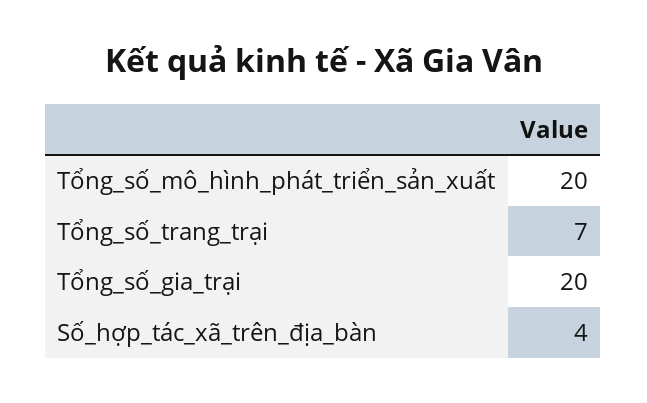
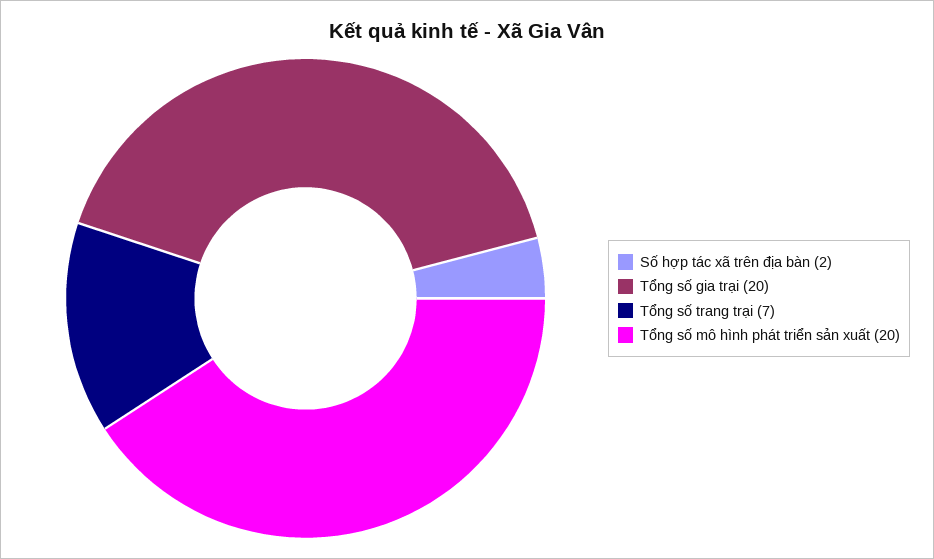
  {
    "Tổng_số_mô_hình_phát_triển_sản_xuất": 20,
    "Tổng_số_trang_trại": 7,
    "Tổng_số_gia_trại": 20,
-   "Số_hợp_tác_xã_trên_địa_bàn": 4
+   "Số_hợp_tác_xã_trên_địa_bàn": 2
  }

